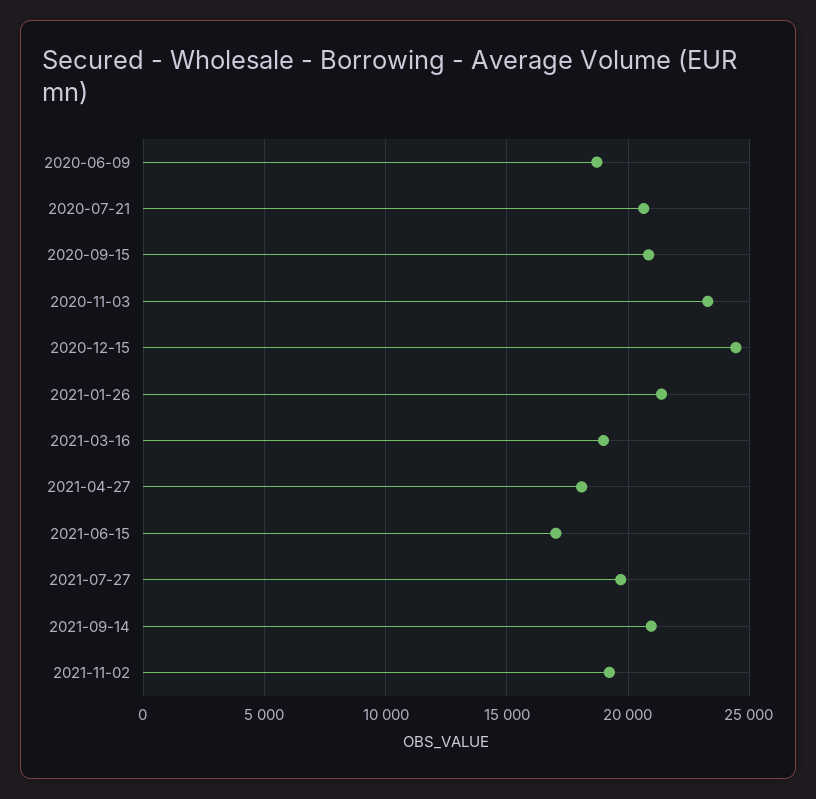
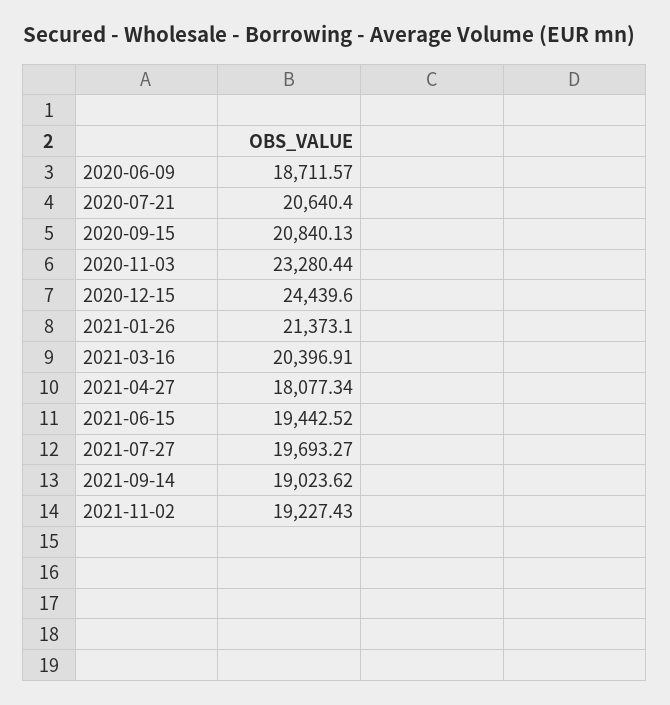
  {
    "2020-06-09": 18711.57,
    "2020-07-21": 20640.4,
    "2020-09-15": 20840.13,
    "2020-11-03": 23280.44,
    "2020-12-15": 24439.6,
    "2021-01-26": 21373.1,
-   "2021-03-16": 19000,
+   "2021-03-16": 20396.91,
    "2021-04-27": 18077.34,
-   "2021-06-15": 17000,
+   "2021-06-15": 19442.52,
    "2021-07-27": 19693.27,
-   "2021-09-14": 21000,
+   "2021-09-14": 19023.62,
    "2021-11-02": 19227.43
  }

